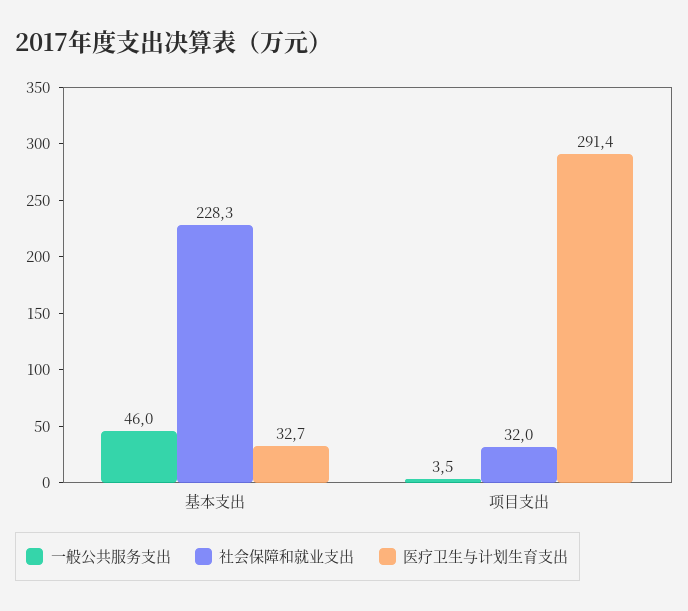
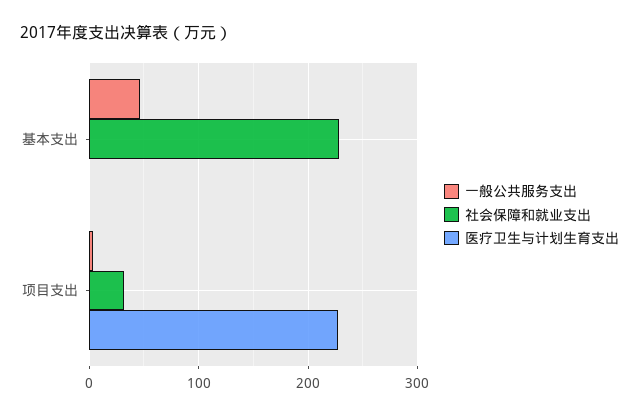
  {
    "一般公共服务支出": {
      "基本支出": 46,
      "项目支出": 3.5
    },
    "社会保障和就业支出": {
      "基本支出": 228.3,
      "项目支出": 32
    },
    "医疗卫生与计划生育支出": {
-     "基本支出": 32.7,
+     "基本支出": 0,
-     "项目支出": 291.4
+     "项目支出": 230
    }
  }

